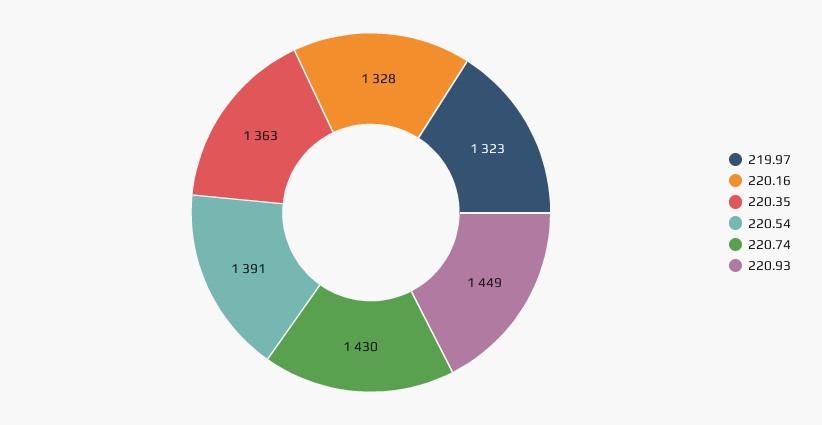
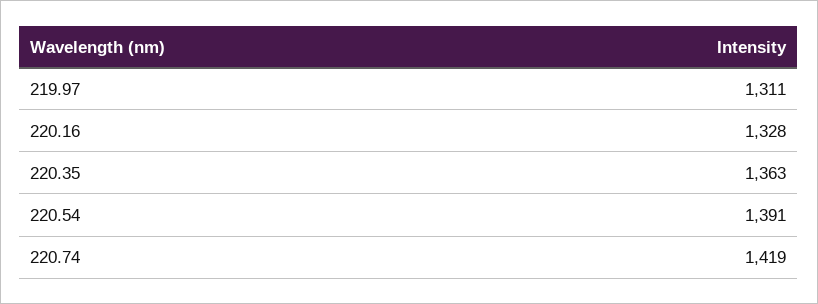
  {
-   "219.97": 1323,
+   "219.97": 1311,
    "220.16": 1328,
    "220.35": 1363,
    "220.54": 1391,
-   "220.74": 1430,
+   "220.74": 1419
-   "220.93": 1449
  }

